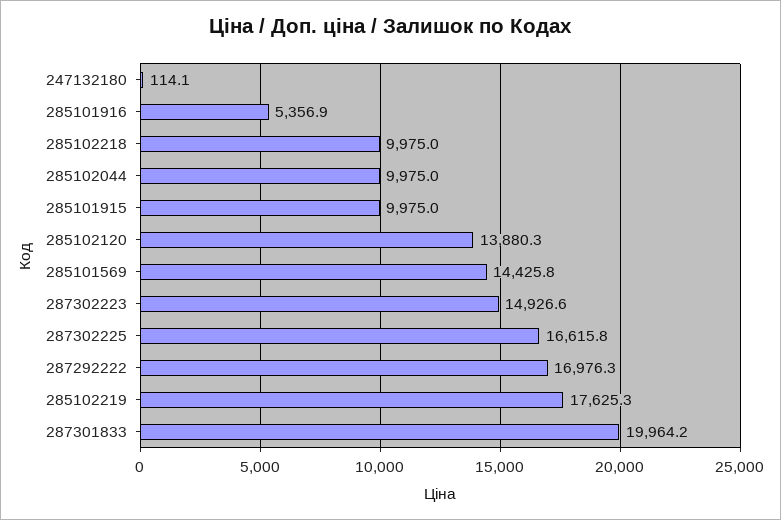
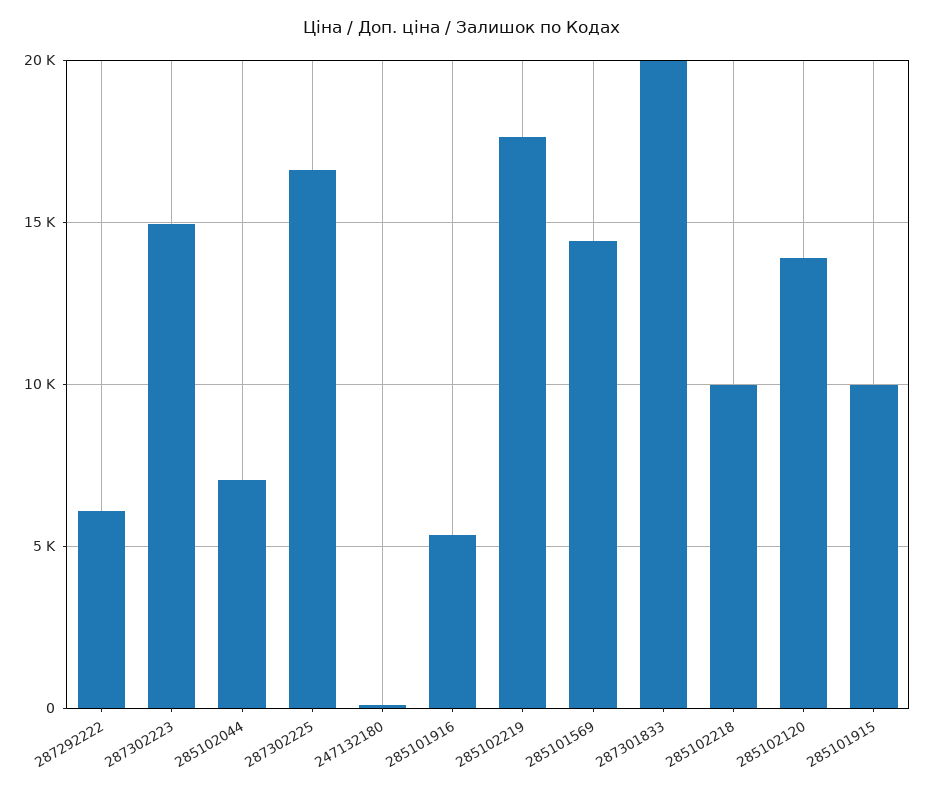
  {
    "247132180": 114.1,
    "285101916": 5356.9,
    "285102218": 9975,
-   "285102044": 9975,
+   "285102044": 7000,
    "285101915": 9975,
    "285102120": 13880.3,
    "285101569": 14425.8,
    "287302223": 14926.6,
    "287302225": 16615.8,
-   "287292222": 16976.3,
+   "287292222": 6000,
    "285102219": 17625.3,
    "287301833": 19964.2
  }

